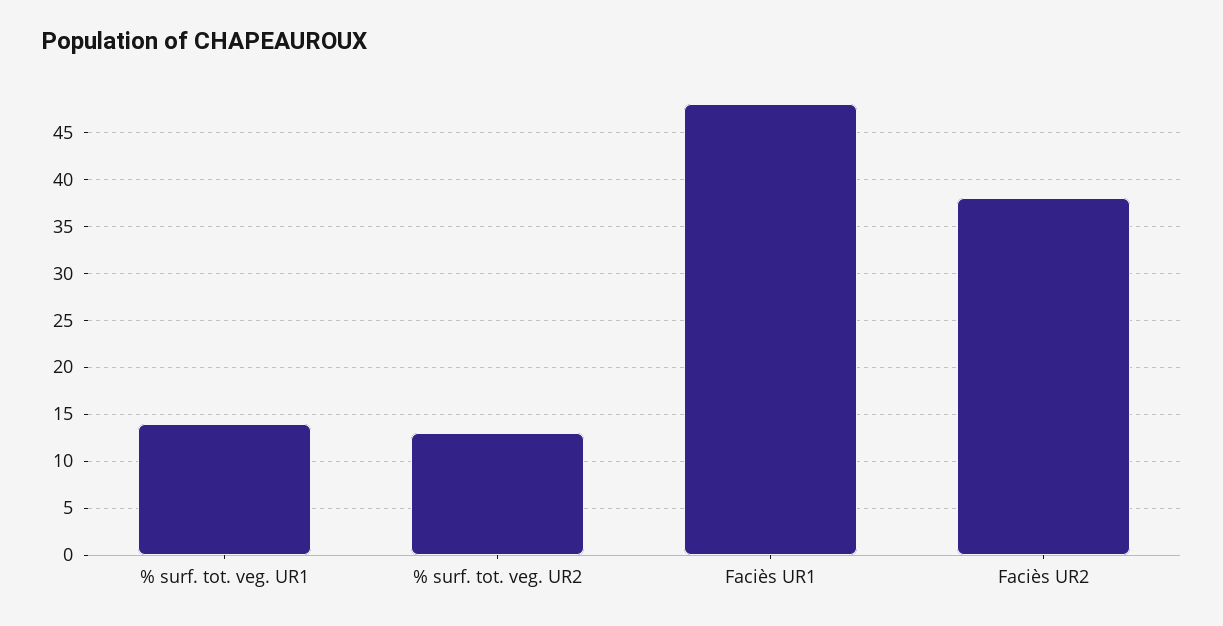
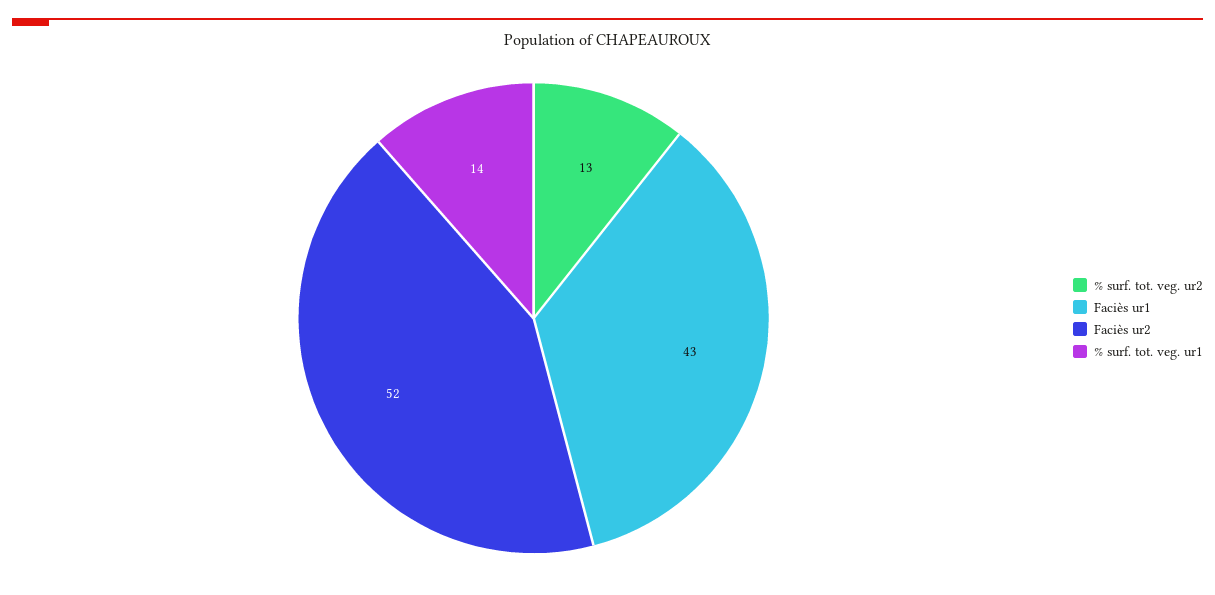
  {
    "% surf. tot. veg. UR1": 14,
    "% surf. tot. veg. UR2": 13,
-   "Faciès UR1": 48,
+   "Faciès UR1": 43,
-   "Faciès UR2": 38
+   "Faciès UR2": 52
  }

